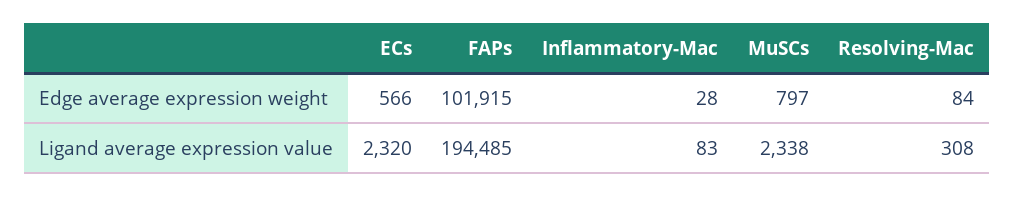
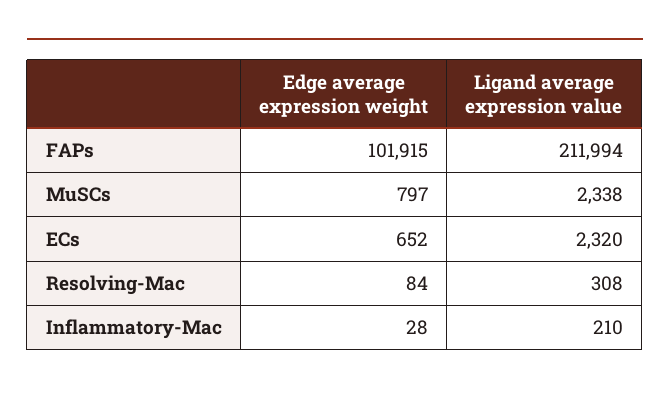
  {
    "ECs": {
-     "Edge average expression weight": 566,
+     "Edge average expression weight": 652,
      "Ligand average expression value": 2320
    },
    "FAPs": {
      "Edge average expression weight": 101915,
-     "Ligand average expression value": 194485
+     "Ligand average expression value": 211994
    },
    "Inflammatory-Mac": {
      "Edge average expression weight": 28,
-     "Ligand average expression value": 83
+     "Ligand average expression value": 210
    },
    "MuSCs": {
      "Edge average expression weight": 797,
      "Ligand average expression value": 2338
    },
    "Resolving-Mac": {
      "Edge average expression weight": 84,
      "Ligand average expression value": 308
    }
  }

